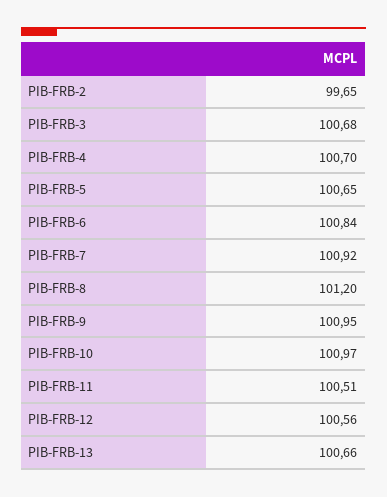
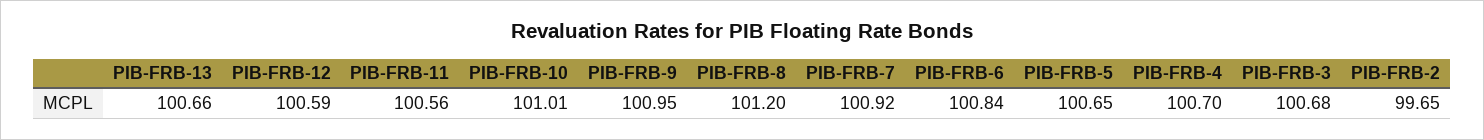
  {
    "PIB-FRB-2": 99.65,
    "PIB-FRB-3": 100.68,
    "PIB-FRB-4": 100.7,
    "PIB-FRB-5": 100.65,
    "PIB-FRB-6": 100.84,
    "PIB-FRB-7": 100.92,
    "PIB-FRB-8": 101.2,
    "PIB-FRB-9": 100.95,
-   "PIB-FRB-10": 100.97,
+   "PIB-FRB-10": 101.01,
-   "PIB-FRB-11": 100.51,
+   "PIB-FRB-11": 100.56,
-   "PIB-FRB-12": 100.56,
+   "PIB-FRB-12": 100.59,
    "PIB-FRB-13": 100.66
  }

